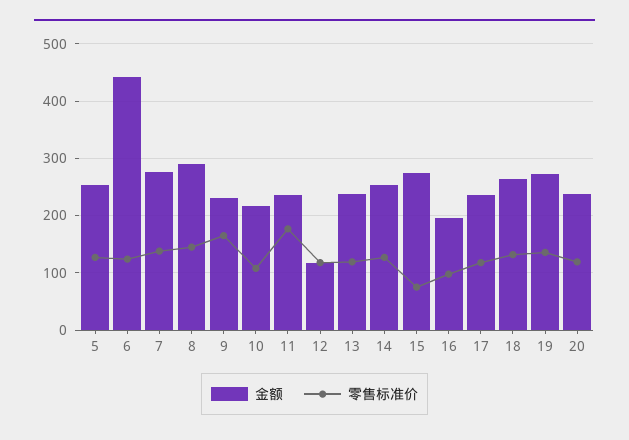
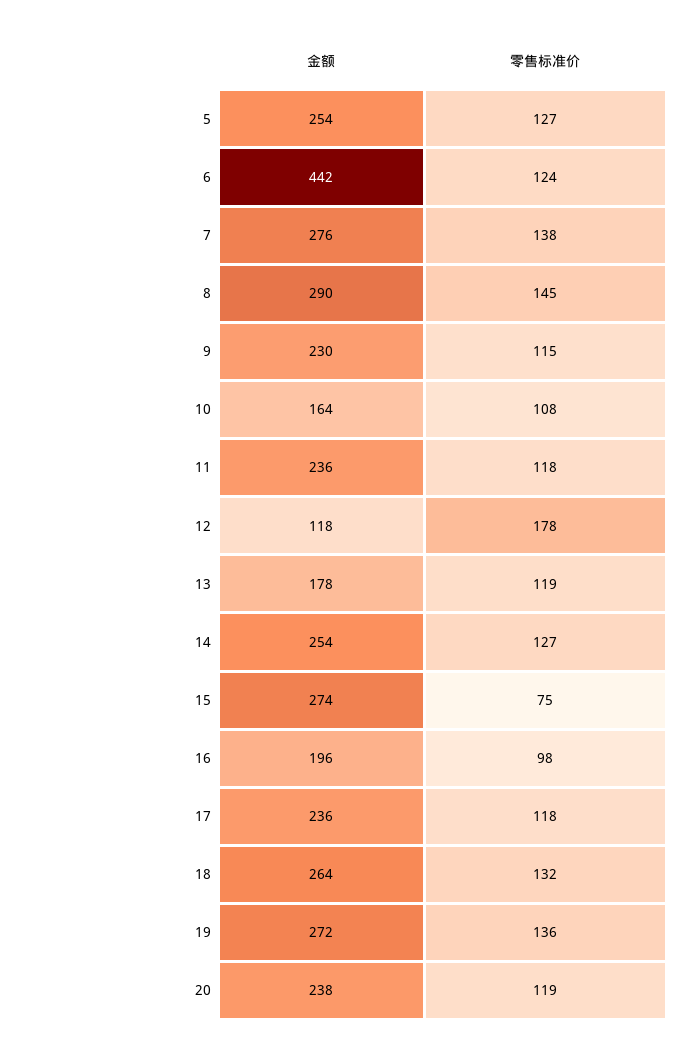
  {
    "金额": {
      "5": 254,
      "6": 442,
      "7": 276,
      "8": 290,
      "9": 230,
-     "10": 220,
+     "10": 164,
      "11": 236,
      "12": 118,
-     "13": 240,
+     "13": 178,
      "14": 254,
      "15": 274,
      "16": 196,
      "17": 236,
      "18": 264,
      "19": 272,
      "20": 238
    },
    "零售标准价": {
      "5": 127,
      "6": 124,
      "7": 138,
      "8": 145,
-     "9": 160,
+     "9": 115,
      "10": 108,
-     "11": 180,
+     "11": 118,
-     "12": 120,
+     "12": 178,
      "13": 119,
      "14": 127,
      "15": 75,
      "16": 98,
      "17": 118,
      "18": 132,
      "19": 136,
      "20": 119
    }
  }

